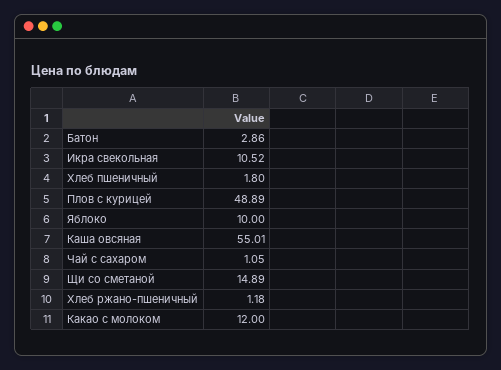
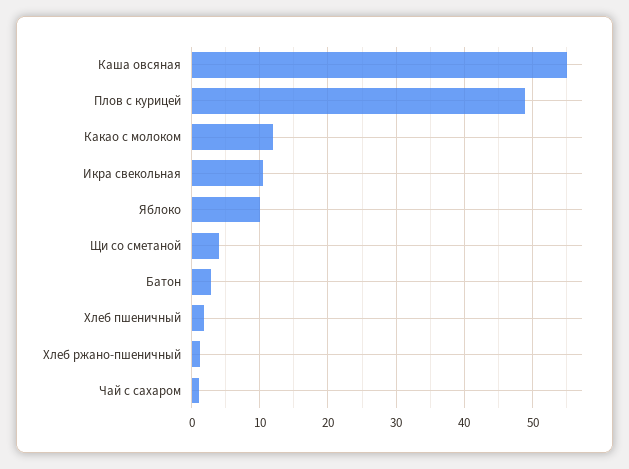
  {
    "Батон": 2.86,
    "Икра свекольная": 10.52,
    "Хлеб пшеничный": 1.8,
    "Плов с курицей": 48.89,
    "Яблоко": 10,
    "Каша овсяная": 55.01,
    "Чай с сахаром": 1.05,
-   "Щи со сметаной": 14.89,
+   "Щи со сметаной": 4,
    "Хлеб ржано-пшеничный": 1.18,
    "Какао с молоком": 12
  }

